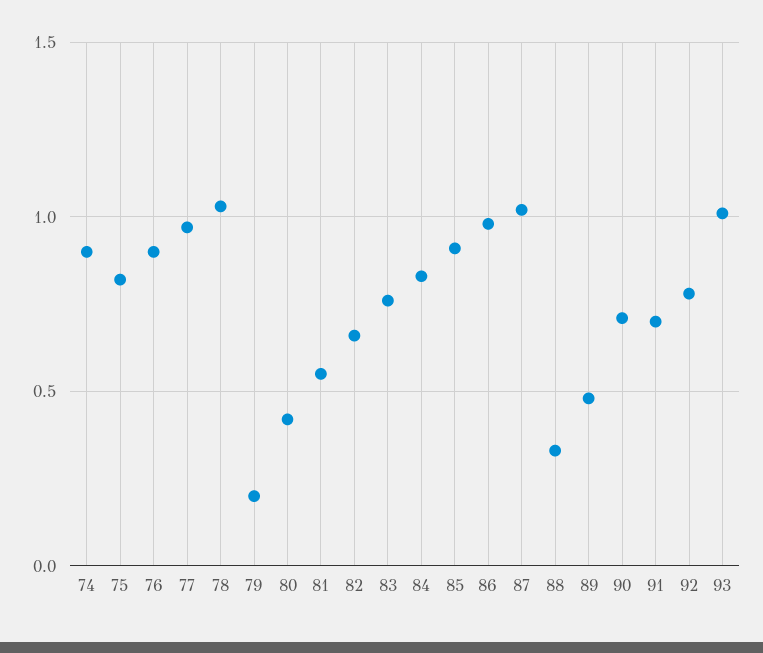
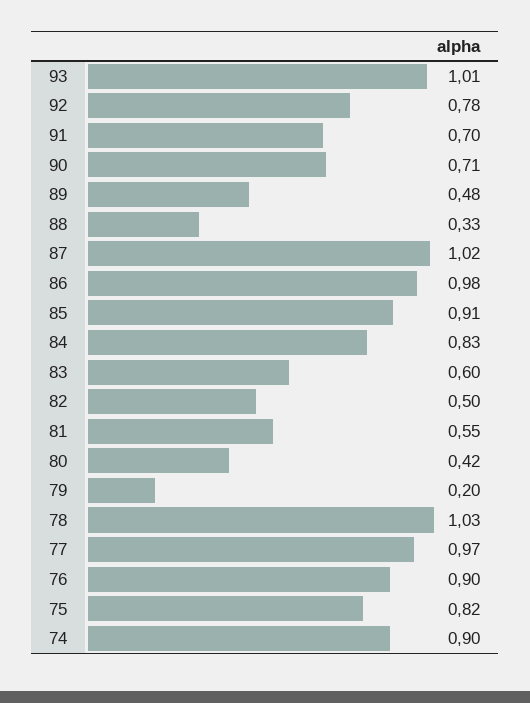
  {
    "74": 0.9,
    "75": 0.82,
    "76": 0.9,
    "77": 0.97,
    "78": 1.03,
    "79": 0.2,
    "80": 0.42,
    "81": 0.55,
-   "82": 0.65,
+   "82": 0.5,
-   "83": 0.75,
+   "83": 0.6,
    "84": 0.83,
    "85": 0.91,
    "86": 0.98,
    "87": 1.02,
    "88": 0.33,
    "89": 0.48,
    "90": 0.71,
    "91": 0.7,
    "92": 0.78,
    "93": 1.01
  }

